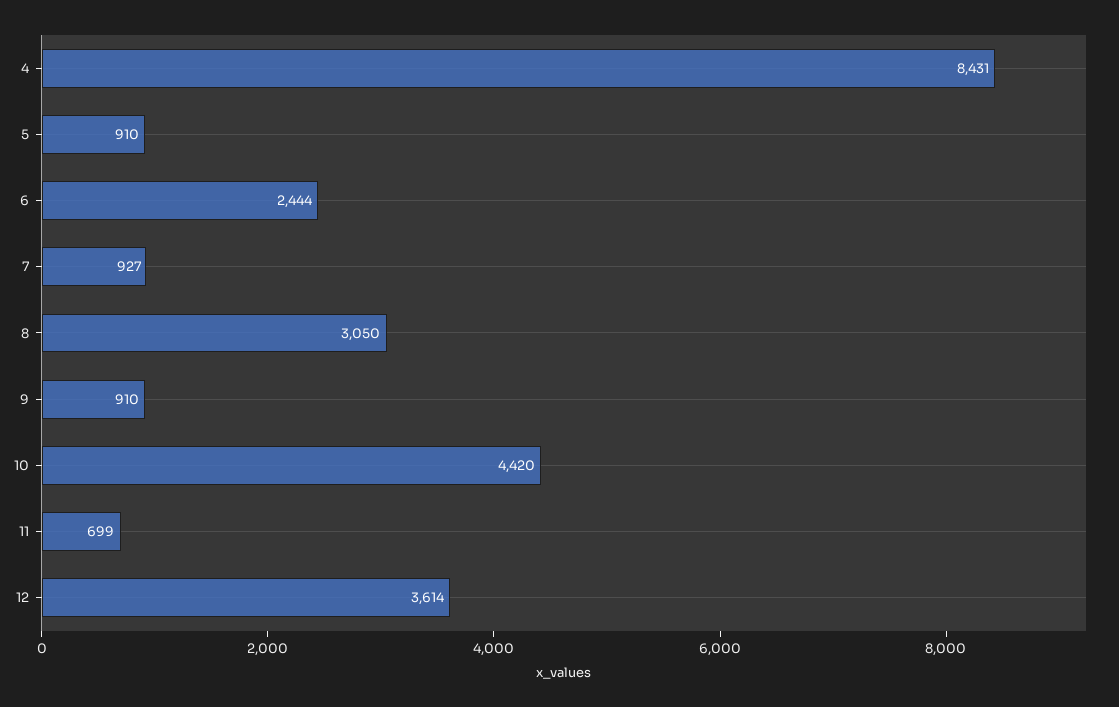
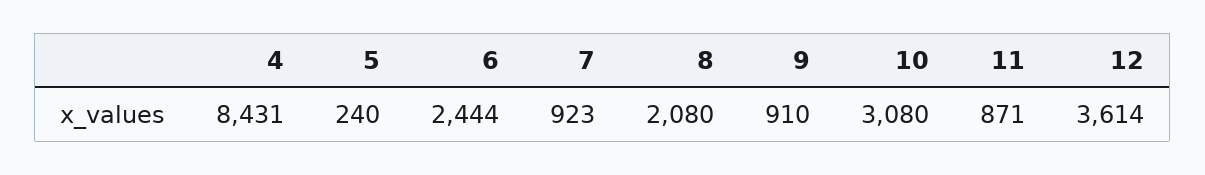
  {
    "4": 8431,
-   "5": 910,
+   "5": 240,
    "6": 2444,
-   "7": 927,
+   "7": 923,
-   "8": 3050,
+   "8": 2080,
    "9": 910,
-   "10": 4420,
+   "10": 3080,
-   "11": 699,
+   "11": 871,
    "12": 3614
  }

